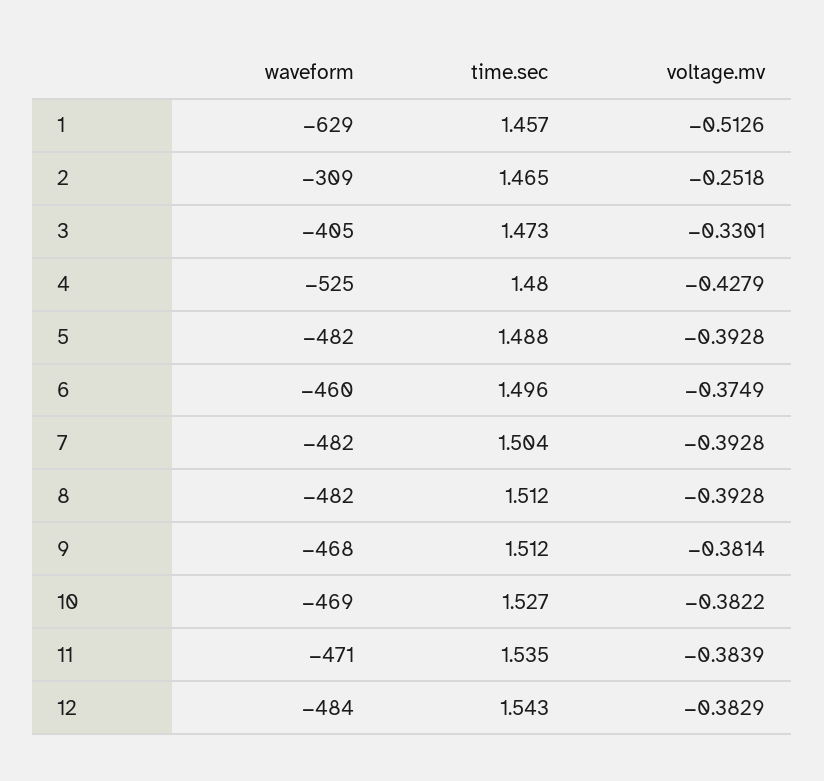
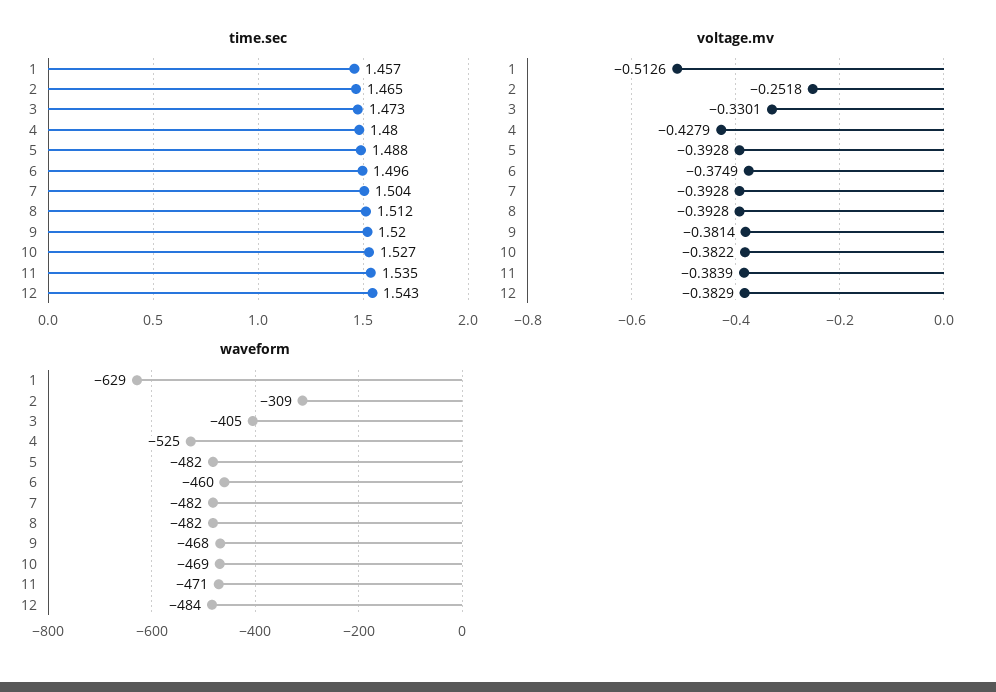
  {
    "waveform": {
      "1": -629,
      "2": -309,
      "3": -405,
      "4": -525,
      "5": -482,
      "6": -460,
      "7": -482,
      "8": -482,
      "9": -468,
      "10": -469,
      "11": -471,
      "12": -484
    },
    "time.sec": {
      "1": 1.457,
      "2": 1.465,
      "3": 1.473,
      "4": 1.48,
      "5": 1.488,
      "6": 1.496,
      "7": 1.504,
      "8": 1.512,
-     "9": 1.512,
+     "9": 1.52,
      "10": 1.527,
      "11": 1.535,
      "12": 1.543
    },
    "voltage.mv": {
      "1": -0.5126,
      "2": -0.2518,
      "3": -0.3301,
      "4": -0.4279,
      "5": -0.3928,
      "6": -0.3749,
      "7": -0.3928,
      "8": -0.3928,
      "9": -0.3814,
      "10": -0.3822,
      "11": -0.3839,
      "12": -0.3829
    }
  }

